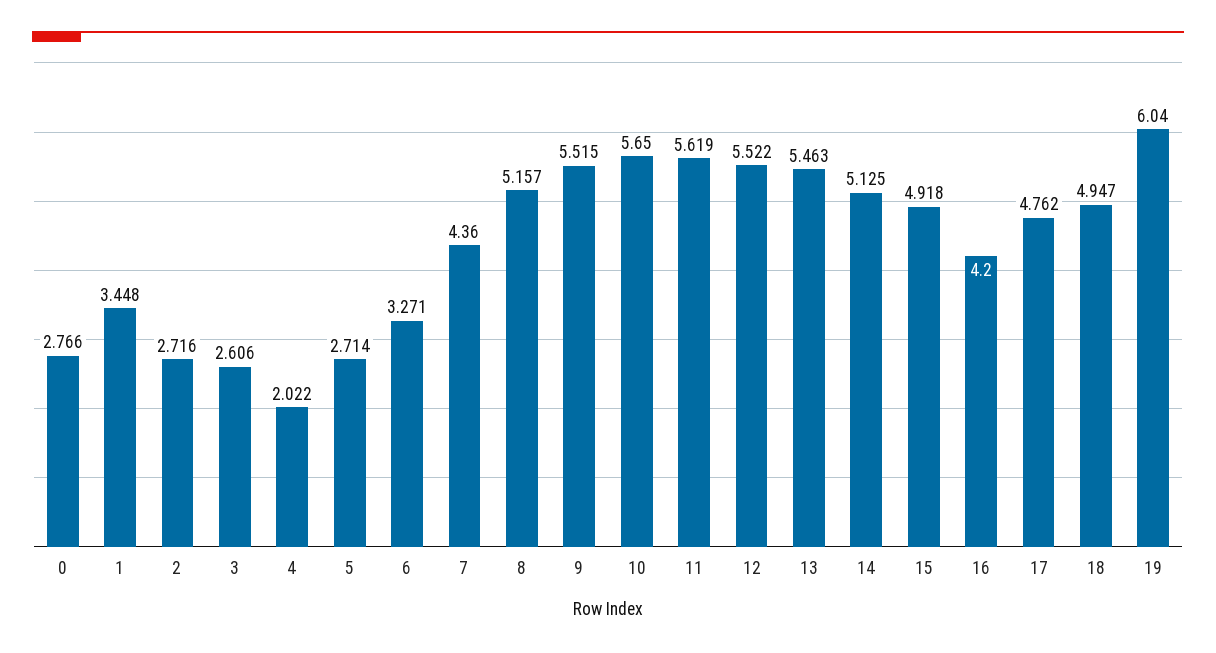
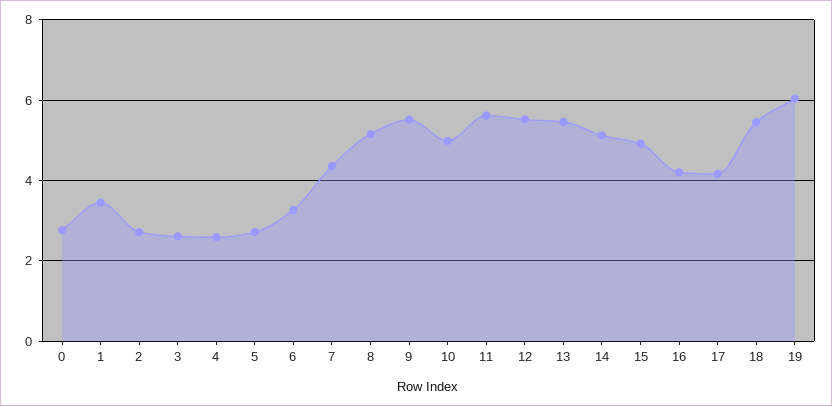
  {
    "0": 2.766,
    "1": 3.448,
    "2": 2.716,
    "3": 2.606,
-   "4": 2.022,
+   "4": 2.6,
    "5": 2.714,
    "6": 3.271,
    "7": 4.36,
    "8": 5.157,
    "9": 5.515,
-   "10": 5.65,
+   "10": 5,
    "11": 5.619,
    "12": 5.522,
    "13": 5.463,
    "14": 5.125,
    "15": 4.918,
    "16": 4.2,
-   "17": 4.762,
+   "17": 4.2,
-   "18": 4.947,
+   "18": 5.4,
    "19": 6.04
  }

